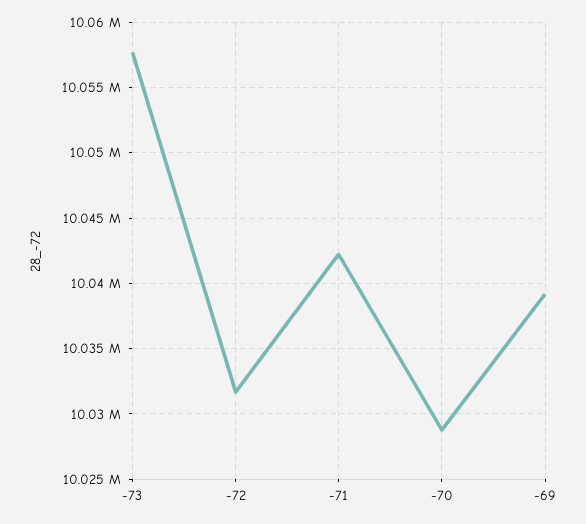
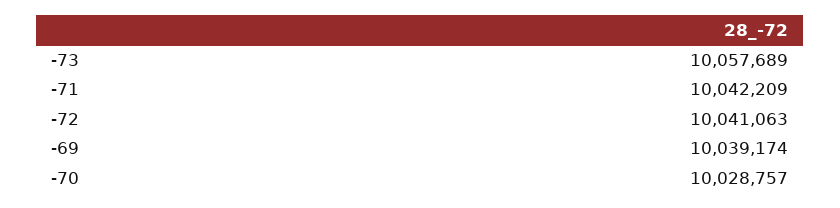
  {
    "-73": 10057689,
-   "-72": 10031500,
+   "-72": 10041063,
    "-71": 10042209,
    "-70": 10028757,
    "-69": 10039174
  }

